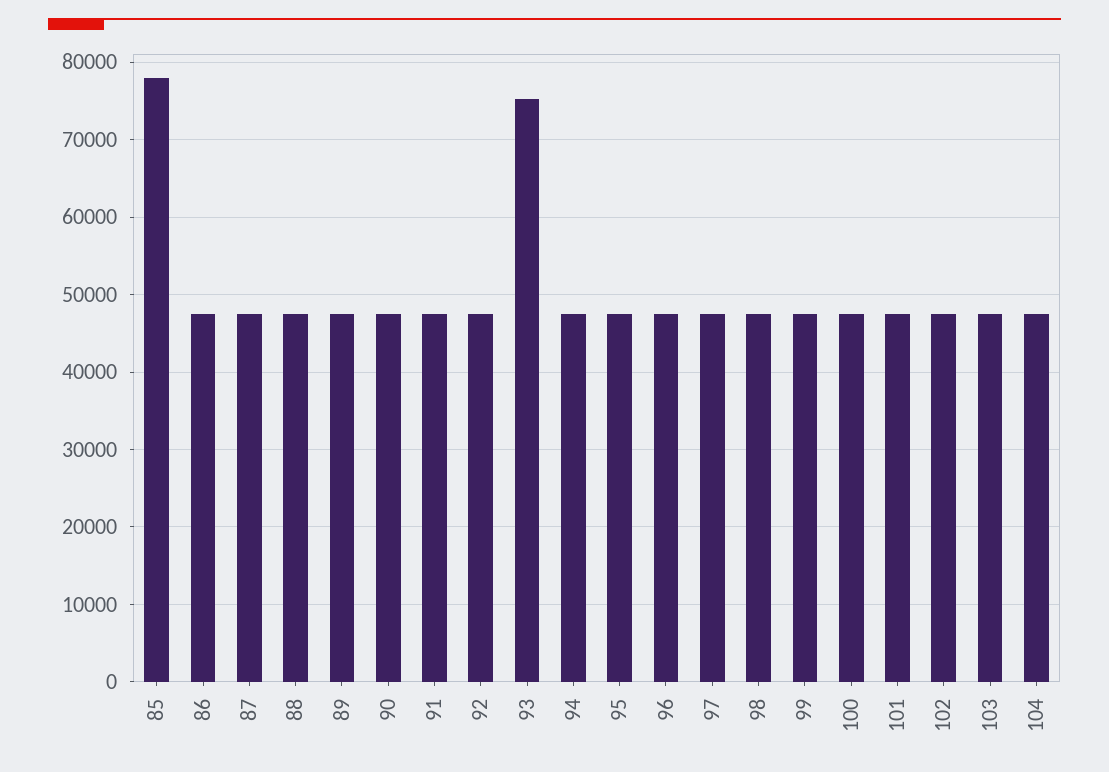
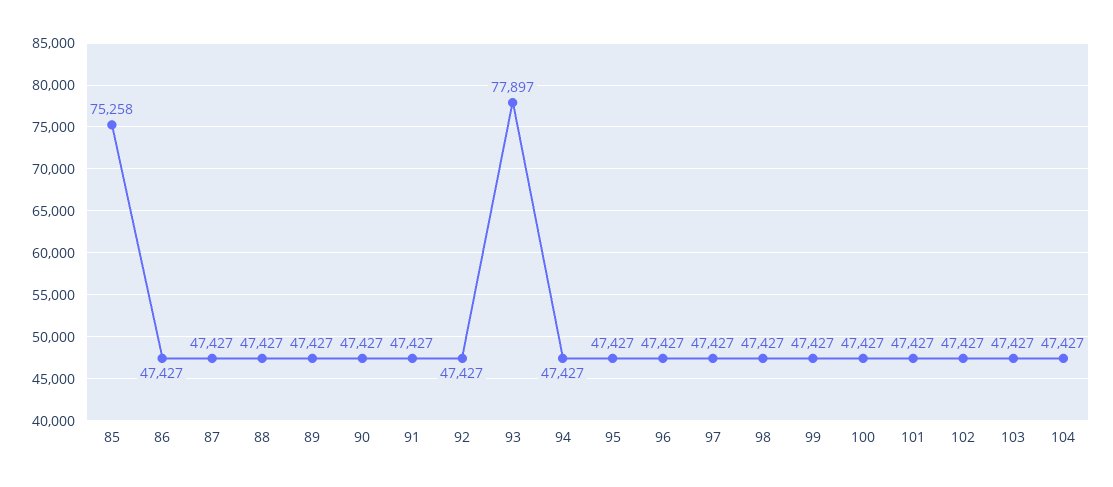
  {
-   "85": 78000,
+   "85": 75258,
    "86": 47427,
    "87": 47427,
    "88": 47427,
    "89": 47427,
    "90": 47427,
    "91": 47427,
    "92": 47427,
-   "93": 75000,
+   "93": 77897,
    "94": 47427,
    "95": 47427,
    "96": 47427,
    "97": 47427,
    "98": 47427,
    "99": 47427,
    "100": 47427,
    "101": 47427,
    "102": 47427,
    "103": 47427,
    "104": 47427
  }

